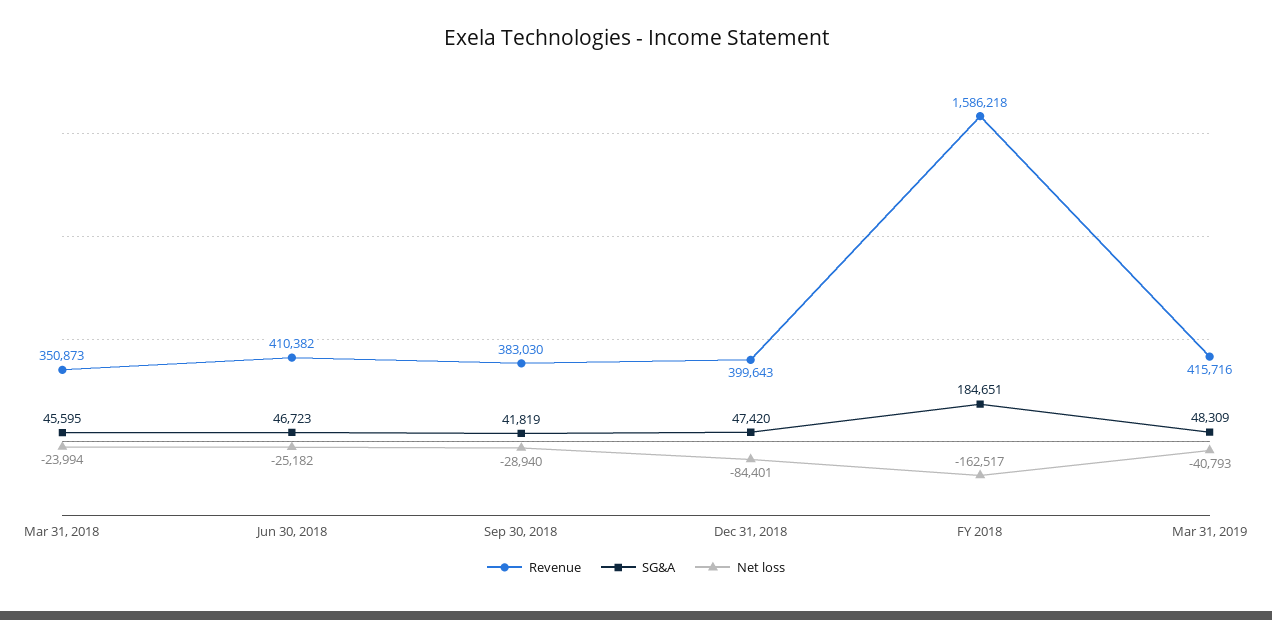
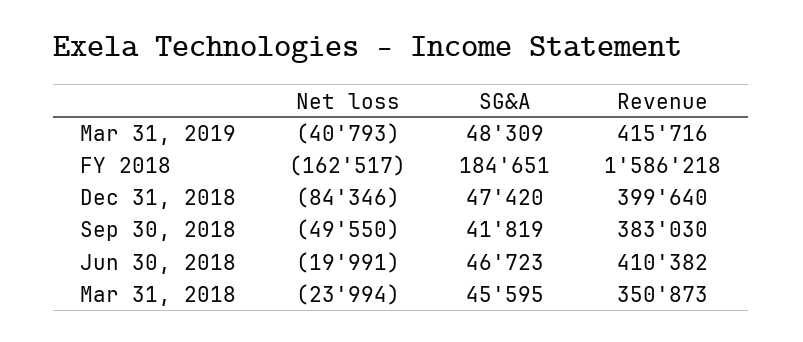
  {
    "Revenue": {
      "Mar 31, 2018": 350873,
      "Jun 30, 2018": 410382,
      "Sep 30, 2018": 383030,
-     "Dec 31, 2018": 399643,
+     "Dec 31, 2018": 399640,
      "FY 2018": 1586218,
      "Mar 31, 2019": 415716
    },
    "SG&A": {
      "Mar 31, 2018": 45595,
      "Jun 30, 2018": 46723,
      "Sep 30, 2018": 41819,
      "Dec 31, 2018": 47420,
      "FY 2018": 184651,
      "Mar 31, 2019": 48309
    },
    "Net loss": {
      "Mar 31, 2018": -23994,
-     "Jun 30, 2018": -25182,
+     "Jun 30, 2018": -19991,
-     "Sep 30, 2018": -28940,
+     "Sep 30, 2018": -49550,
-     "Dec 31, 2018": -84401,
+     "Dec 31, 2018": -84346,
      "FY 2018": -162517,
      "Mar 31, 2019": -40793
    }
  }

